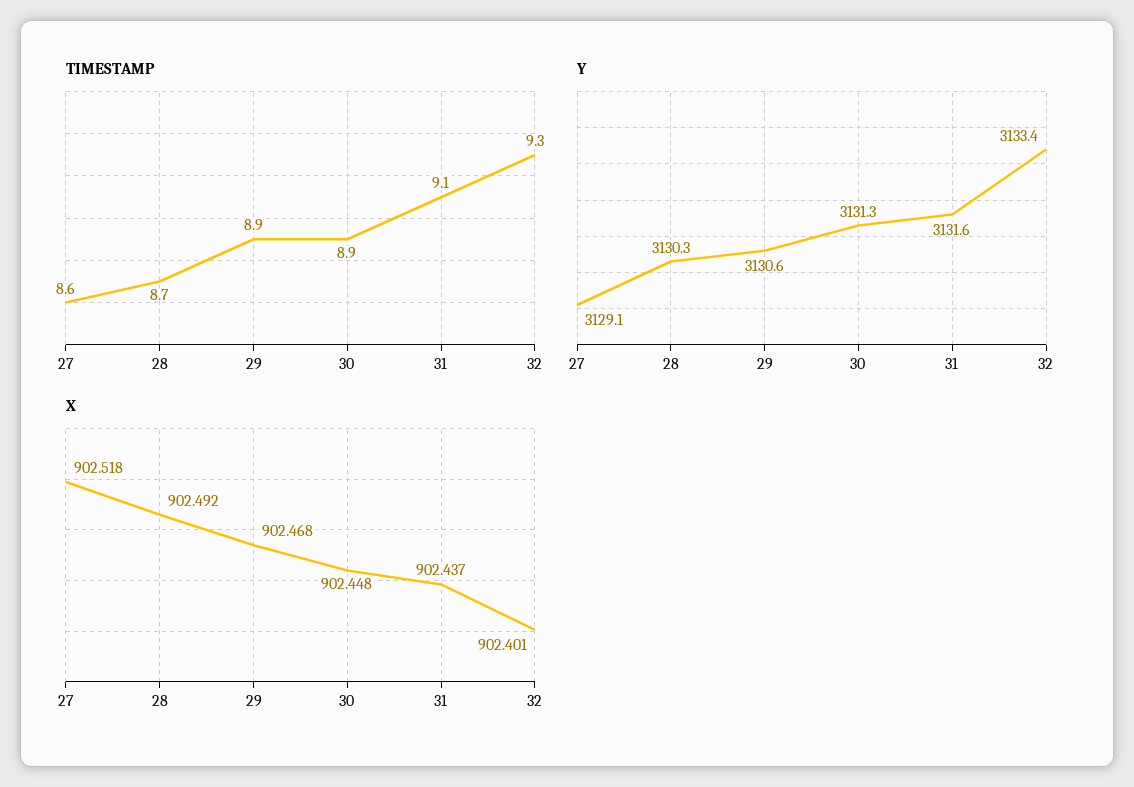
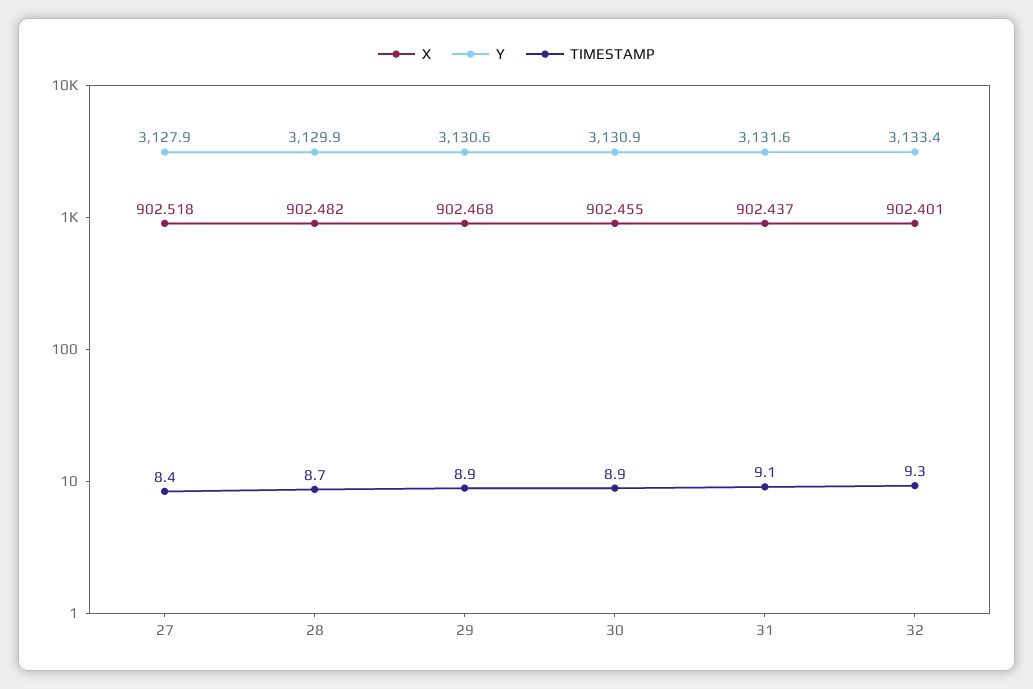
  {
    "TIMESTAMP": {
-     "27": 8.6,
+     "27": 8.4,
      "28": 8.7,
      "29": 8.9,
      "30": 8.9,
      "31": 9.1,
      "32": 9.3
    },
    "Y": {
-     "27": 3129.1,
+     "27": 3127.9,
-     "28": 3130.3,
+     "28": 3129.9,
      "29": 3130.6,
-     "30": 3131.3,
+     "30": 3130.9,
      "31": 3131.6,
      "32": 3133.4
    },
    "X": {
      "27": 902.518,
-     "28": 902.492,
+     "28": 902.482,
      "29": 902.468,
-     "30": 902.448,
+     "30": 902.455,
      "31": 902.437,
      "32": 902.401
    }
  }

